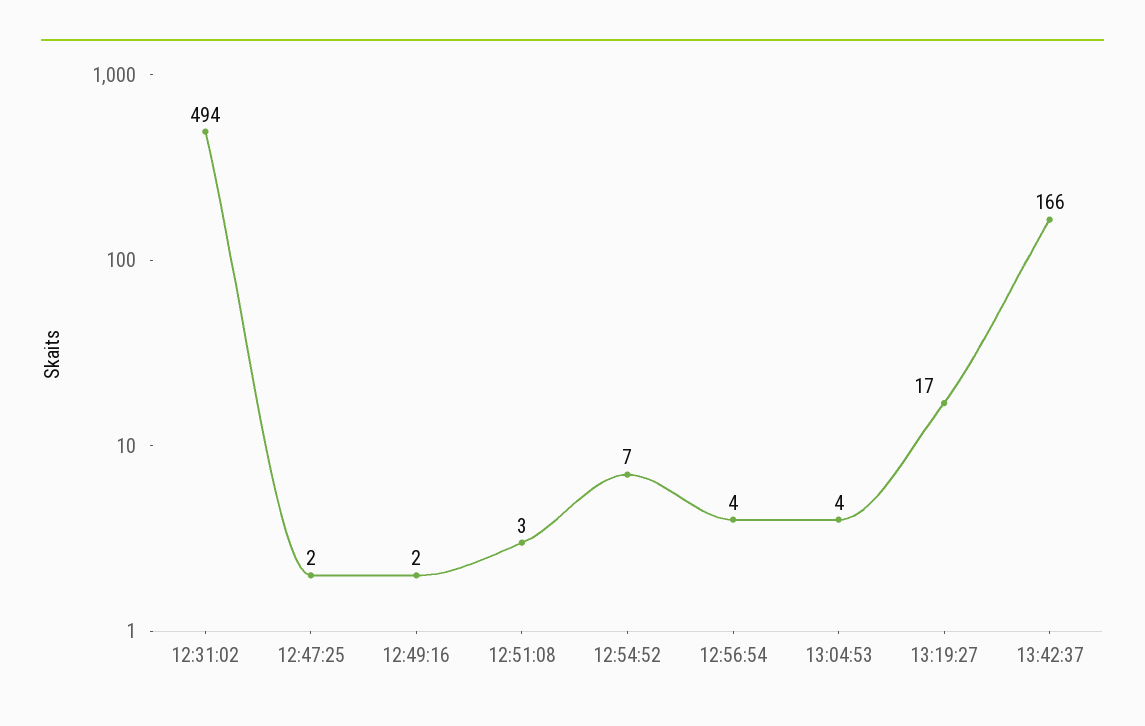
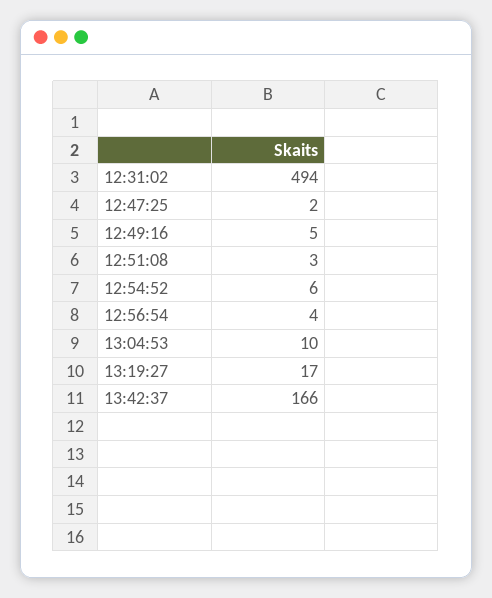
  {
    "12:31:02": 494,
    "12:47:25": 2,
-   "12:49:16": 2,
+   "12:49:16": 5,
    "12:51:08": 3,
-   "12:54:52": 7,
+   "12:54:52": 6,
    "12:56:54": 4,
-   "13:04:53": 4,
+   "13:04:53": 10,
    "13:19:27": 17,
    "13:42:37": 166
  }

